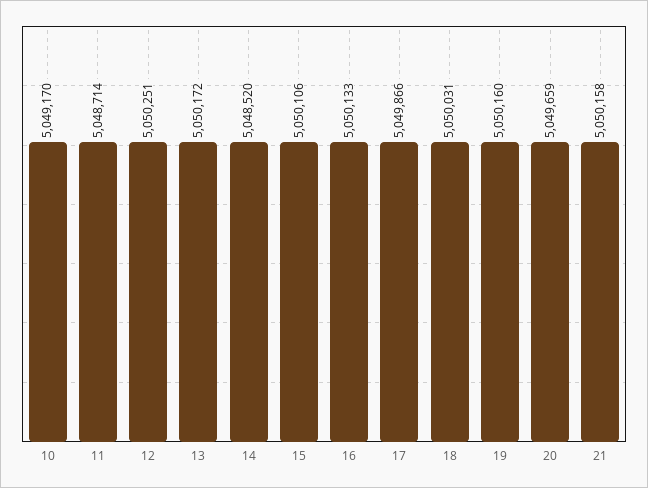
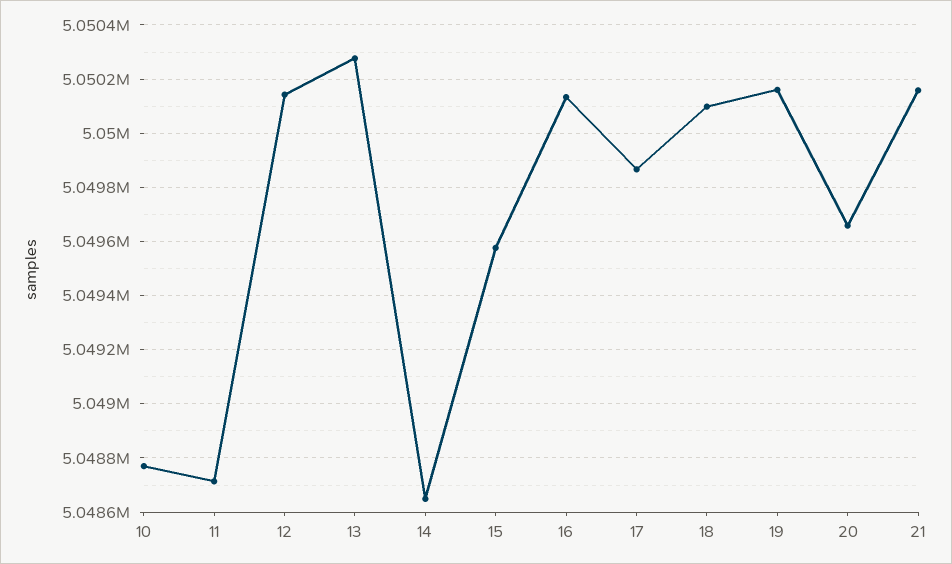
  {
-   "10": 5049170,
+   "10": 5048775,
    "11": 5048714,
-   "12": 5050251,
+   "12": 5050150,
-   "13": 5050172,
+   "13": 5050275,
-   "14": 5048520,
+   "14": 5048650,
-   "15": 5050106,
+   "15": 5049575,
    "16": 5050133,
    "17": 5049866,
-   "18": 5050031,
+   "18": 5050100,
    "19": 5050160,
    "20": 5049659,
    "21": 5050158
  }

